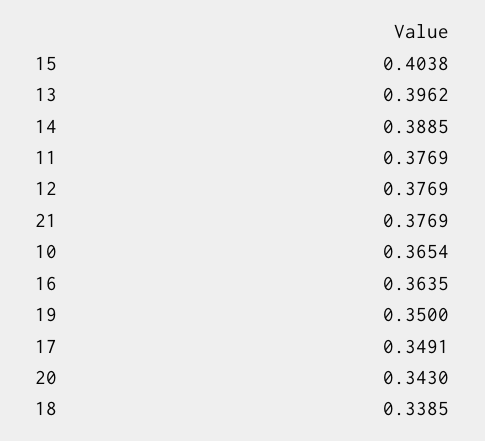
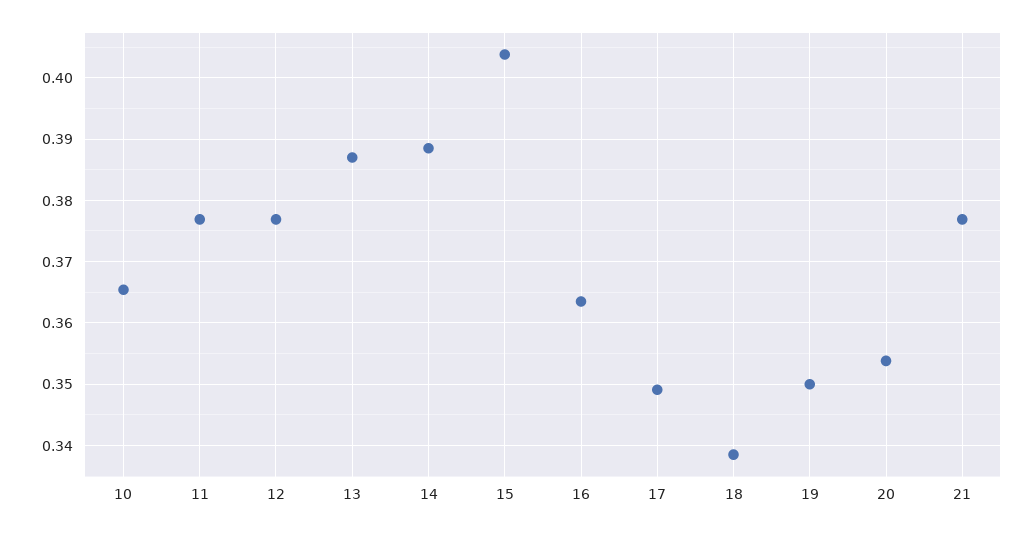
  {
    "15": 0.4038,
-   "13": 0.3962,
+   "13": 0.387,
    "14": 0.3885,
    "11": 0.3769,
    "12": 0.3769,
    "21": 0.3769,
    "10": 0.3654,
    "16": 0.3635,
    "19": 0.35,
    "17": 0.3491,
-   "20": 0.343,
+   "20": 0.354,
    "18": 0.3385
  }

